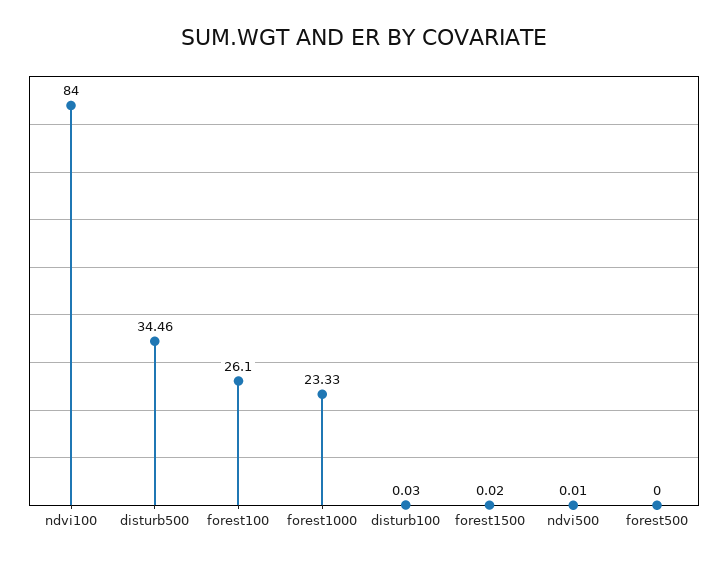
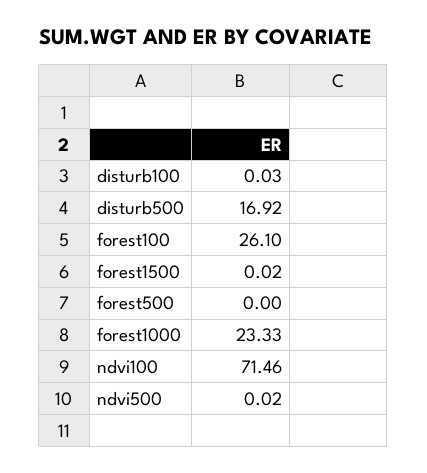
  {
-   "ndvi100": 84,
+   "ndvi100": 71.46,
-   "disturb500": 34.46,
+   "disturb500": 16.92,
    "forest100": 26.1,
    "forest1000": 23.33,
    "disturb100": 0.03,
    "forest1500": 0.02,
-   "ndvi500": 0.01,
+   "ndvi500": 0.02,
    "forest500": 0
  }

